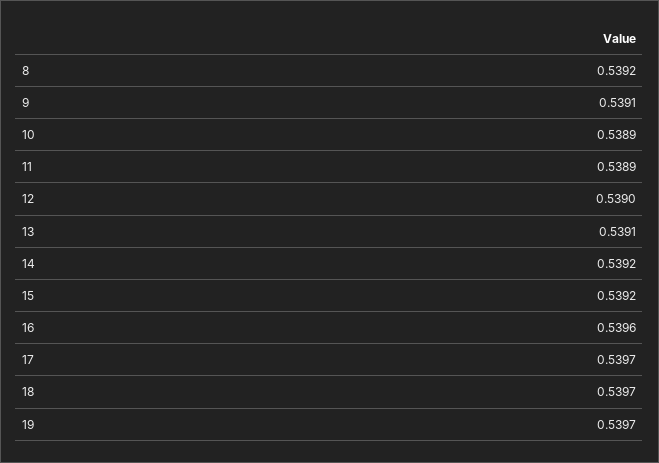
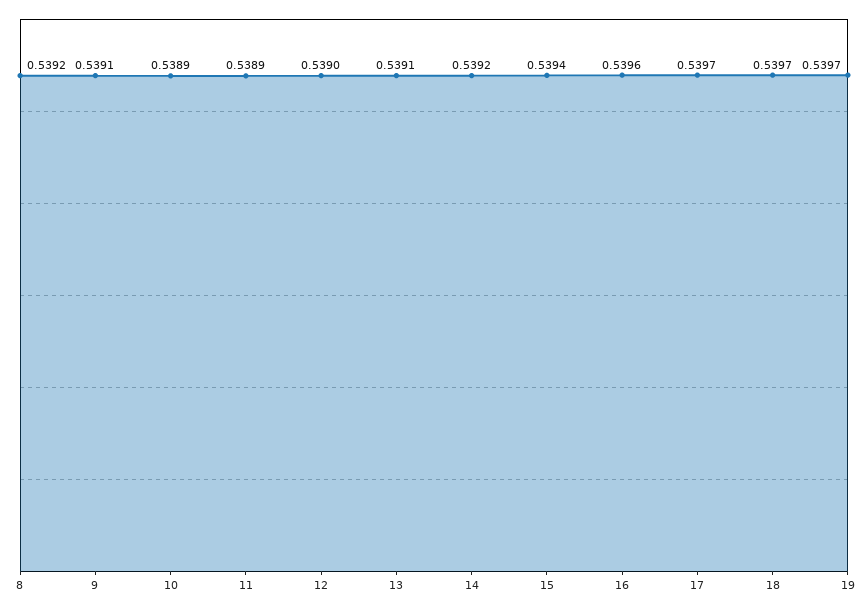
  {
    "8": 0.5392,
    "9": 0.5391,
    "10": 0.5389,
    "11": 0.5389,
    "12": 0.539,
    "13": 0.5391,
    "14": 0.5392,
-   "15": 0.5392,
+   "15": 0.5394,
    "16": 0.5396,
    "17": 0.5397,
    "18": 0.5397,
    "19": 0.5397
  }

